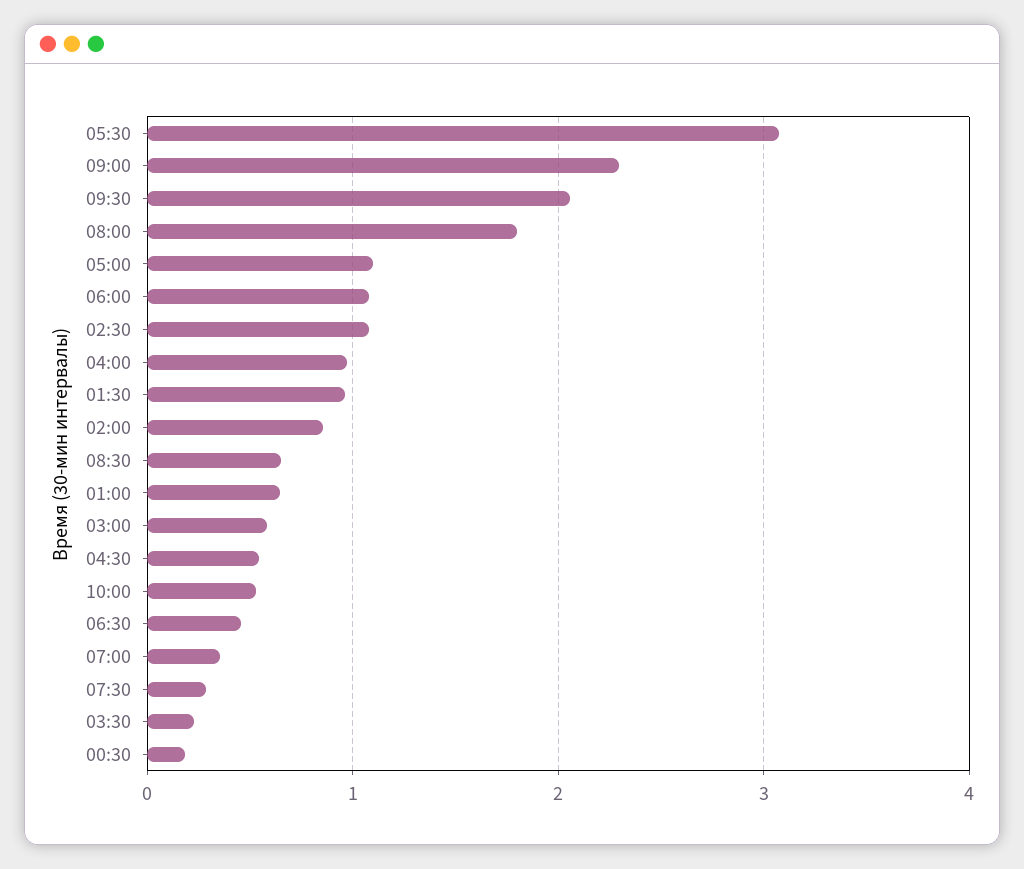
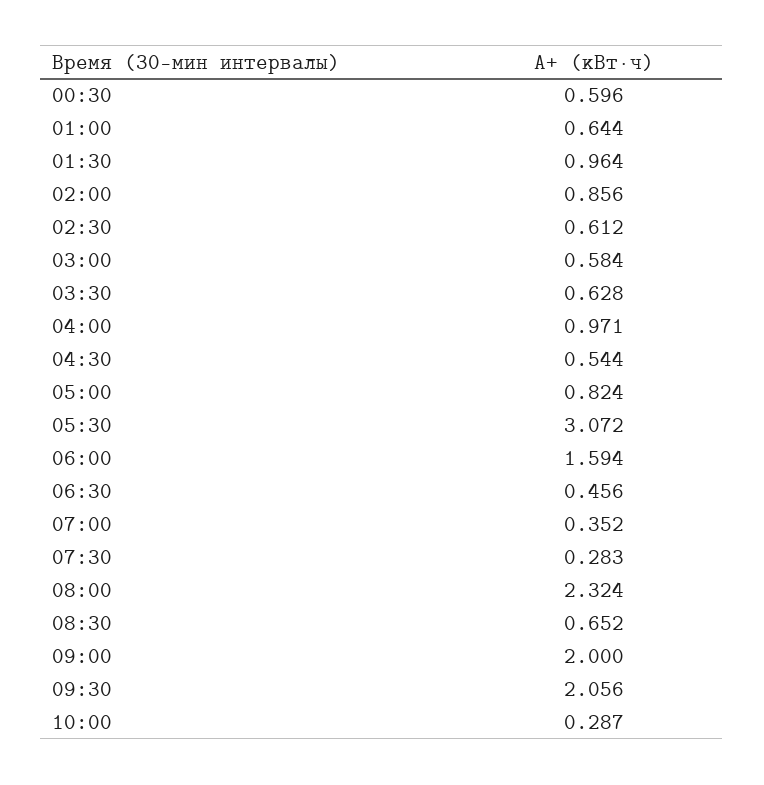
  {
    "05:30": 3.072,
-   "09:00": 2.3,
+   "09:00": 2,
    "09:30": 2.056,
-   "08:00": 1.8,
+   "08:00": 2.324,
-   "05:00": 1.1,
+   "05:00": 0.824,
-   "06:00": 1.1,
+   "06:00": 1.594,
-   "02:30": 1.1,
+   "02:30": 0.612,
    "04:00": 0.971,
    "01:30": 0.964,
    "02:00": 0.856,
    "08:30": 0.652,
    "01:00": 0.644,
    "03:00": 0.584,
    "04:30": 0.544,
-   "10:00": 0.5,
+   "10:00": 0.287,
    "06:30": 0.456,
    "07:00": 0.352,
    "07:30": 0.283,
-   "03:30": 0.2,
+   "03:30": 0.628,
-   "00:30": 0.2
+   "00:30": 0.596
  }

